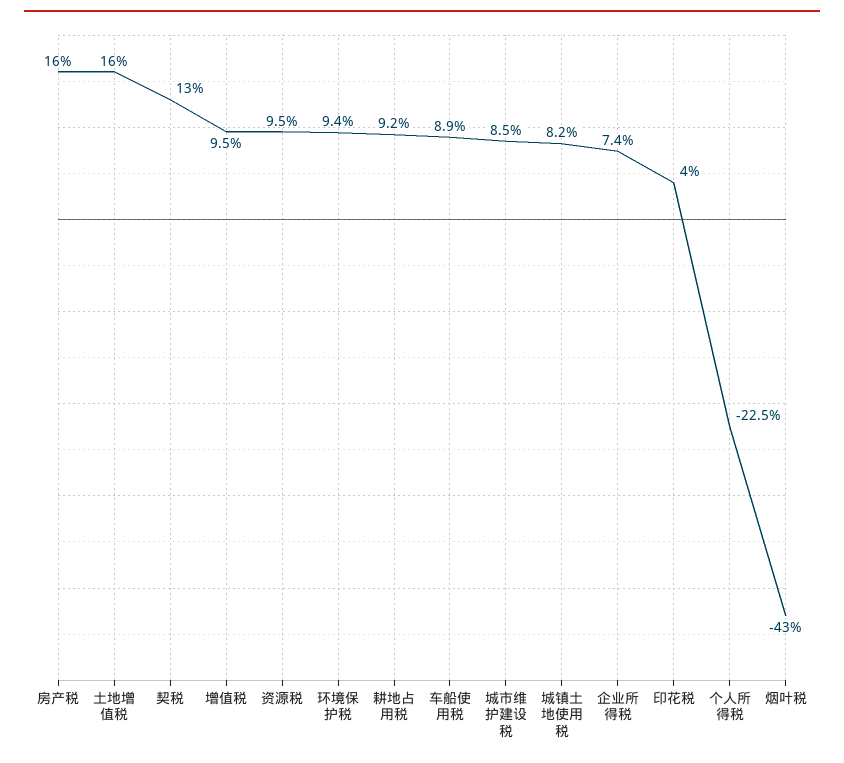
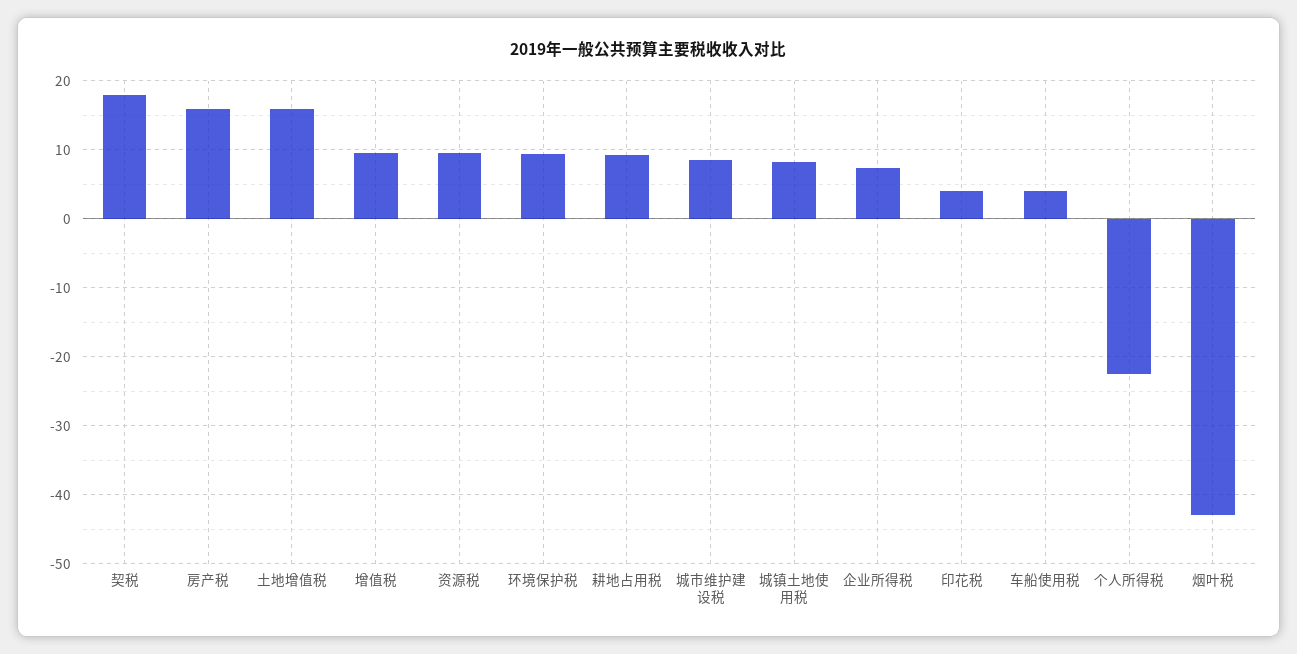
  {
    "房产税": 16,
    "土地增值税": 16,
-   "契税": 13,
+   "契税": 18,
    "增值税": 9.5,
    "资源税": 9.5,
    "环境保护税": 9.4,
    "耕地占用税": 9.2,
-   "车船使用税": 8.9,
+   "车船使用税": 4,
    "城市维护建设税": 8.5,
    "城镇土地使用税": 8.2,
    "企业所得税": 7.4,
    "印花税": 4,
    "个人所得税": -22.5,
    "烟叶税": -43
  }

